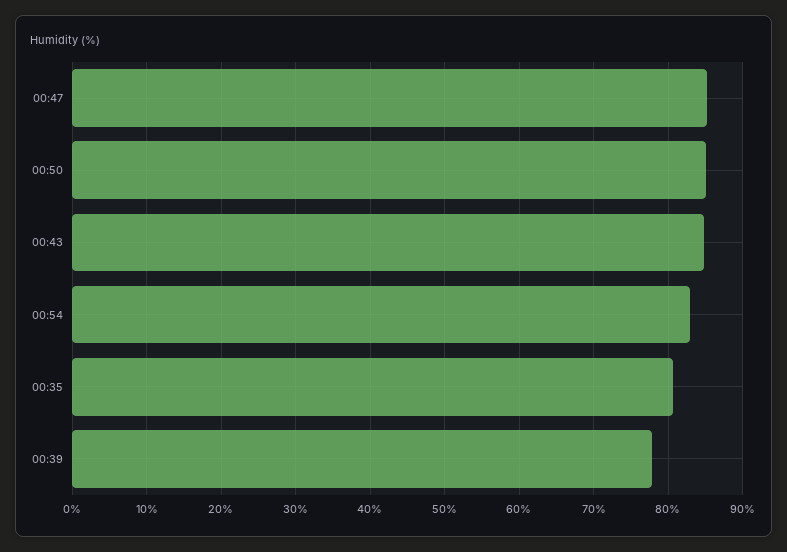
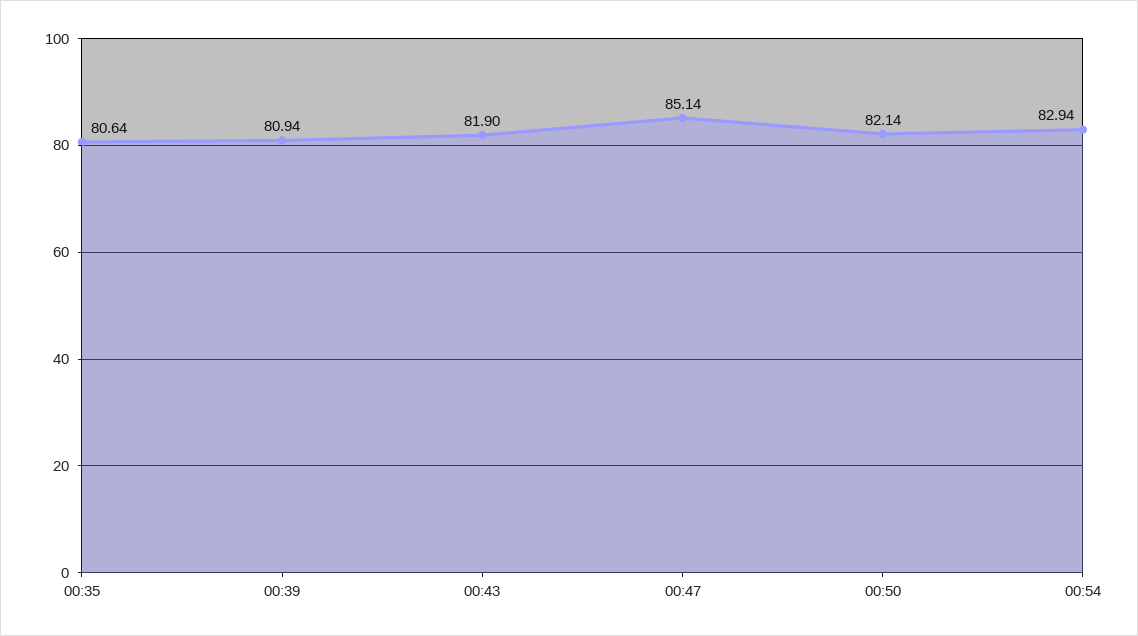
  {
    "00:47": 85.14,
-   "00:50": 85,
+   "00:50": 82.14,
-   "00:43": 85,
+   "00:43": 81.9,
    "00:54": 82.94,
    "00:35": 80.64,
-   "00:39": 78
+   "00:39": 80.94
  }

